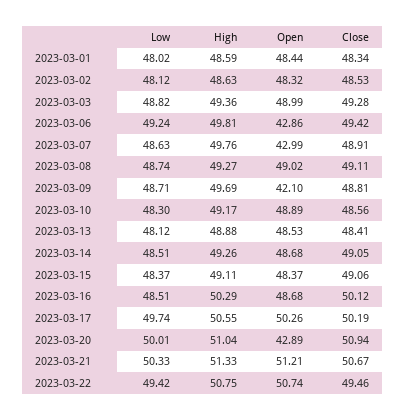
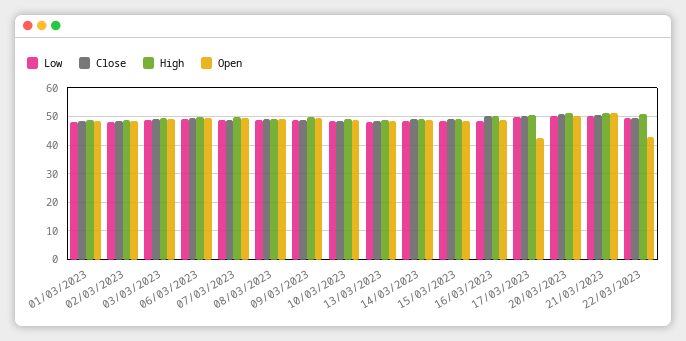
  {
    "Low": {
      "2023-03-01": 48.02,
      "2023-03-02": 48.12,
      "2023-03-03": 48.82,
      "2023-03-06": 49.24,
      "2023-03-07": 48.63,
      "2023-03-08": 48.74,
      "2023-03-09": 48.71,
      "2023-03-10": 48.3,
      "2023-03-13": 48.12,
      "2023-03-14": 48.51,
      "2023-03-15": 48.37,
      "2023-03-16": 48.51,
      "2023-03-17": 49.74,
      "2023-03-20": 50.01,
      "2023-03-21": 50.33,
      "2023-03-22": 49.42
    },
    "High": {
      "2023-03-01": 48.59,
      "2023-03-02": 48.63,
      "2023-03-03": 49.36,
      "2023-03-06": 49.81,
      "2023-03-07": 49.76,
      "2023-03-08": 49.27,
      "2023-03-09": 49.69,
      "2023-03-10": 49.17,
      "2023-03-13": 48.88,
      "2023-03-14": 49.26,
      "2023-03-15": 49.11,
      "2023-03-16": 50.29,
      "2023-03-17": 50.55,
      "2023-03-20": 51.04,
      "2023-03-21": 51.33,
      "2023-03-22": 50.75
    },
    "Open": {
      "2023-03-01": 48.44,
      "2023-03-02": 48.32,
      "2023-03-03": 48.99,
-     "2023-03-06": 42.86,
+     "2023-03-06": 50,
-     "2023-03-07": 42.99,
+     "2023-03-07": 50,
      "2023-03-08": 49.02,
-     "2023-03-09": 42.1,
+     "2023-03-09": 50,
      "2023-03-10": 48.89,
      "2023-03-13": 48.53,
      "2023-03-14": 48.68,
      "2023-03-15": 48.37,
      "2023-03-16": 48.68,
-     "2023-03-17": 50.26,
+     "2023-03-17": 42.5,
-     "2023-03-20": 42.89,
+     "2023-03-20": 50,
      "2023-03-21": 51.21,
-     "2023-03-22": 50.74
+     "2023-03-22": 42.5
    },
    "Close": {
      "2023-03-01": 48.34,
      "2023-03-02": 48.53,
      "2023-03-03": 49.28,
      "2023-03-06": 49.42,
      "2023-03-07": 48.91,
      "2023-03-08": 49.11,
      "2023-03-09": 48.81,
      "2023-03-10": 48.56,
      "2023-03-13": 48.41,
      "2023-03-14": 49.05,
      "2023-03-15": 49.06,
      "2023-03-16": 50.12,
      "2023-03-17": 50.19,
      "2023-03-20": 50.94,
      "2023-03-21": 50.67,
      "2023-03-22": 49.46
    }
  }

